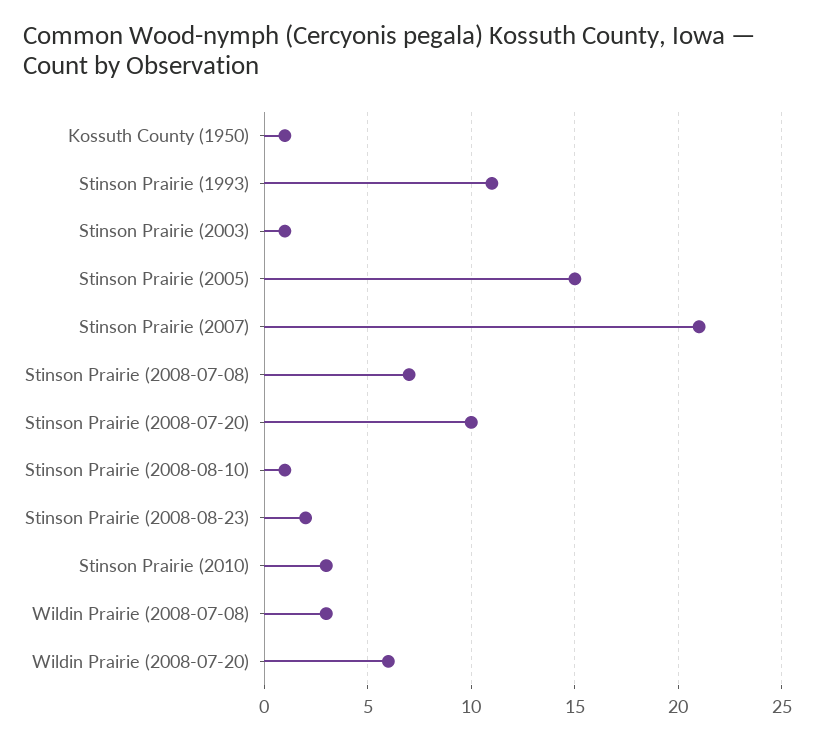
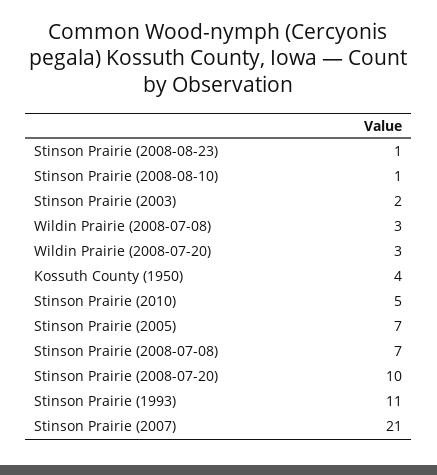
  {
-   "Kossuth County (1950)": 1,
+   "Kossuth County (1950)": 4,
    "Stinson Prairie (1993)": 11,
-   "Stinson Prairie (2003)": 1,
+   "Stinson Prairie (2003)": 2,
-   "Stinson Prairie (2005)": 15,
+   "Stinson Prairie (2005)": 7,
    "Stinson Prairie (2007)": 21,
    "Stinson Prairie (2008-07-08)": 7,
    "Stinson Prairie (2008-07-20)": 10,
    "Stinson Prairie (2008-08-10)": 1,
-   "Stinson Prairie (2008-08-23)": 2,
+   "Stinson Prairie (2008-08-23)": 1,
-   "Stinson Prairie (2010)": 3,
+   "Stinson Prairie (2010)": 5,
    "Wildin Prairie (2008-07-08)": 3,
-   "Wildin Prairie (2008-07-20)": 6
+   "Wildin Prairie (2008-07-20)": 3
  }

